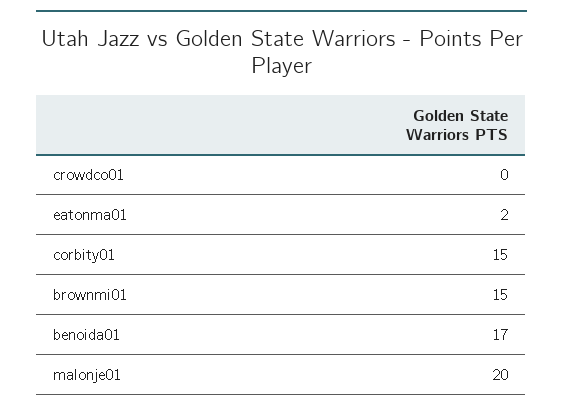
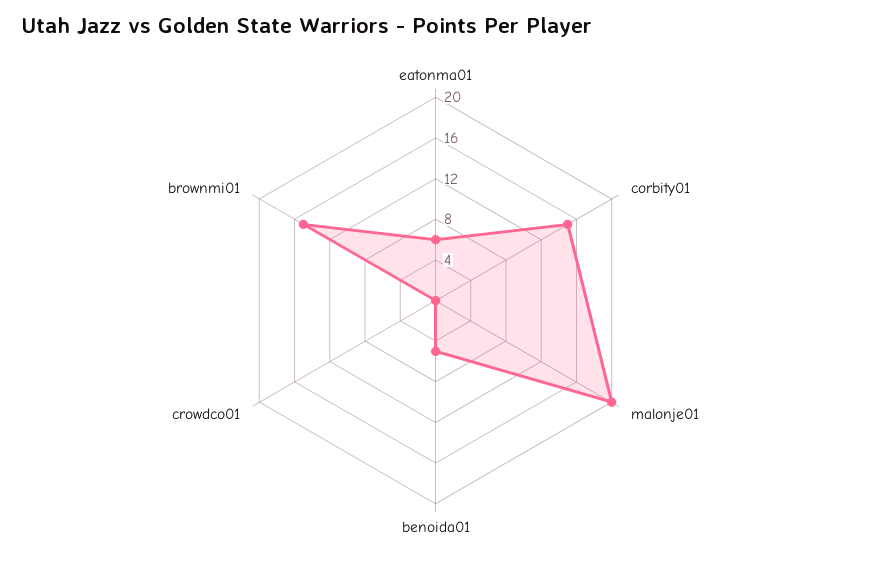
  {
    "crowdco01": 0,
-   "eatonma01": 2,
+   "eatonma01": 6,
    "corbity01": 15,
    "brownmi01": 15,
-   "benoida01": 17,
+   "benoida01": 5,
    "malonje01": 20
  }

